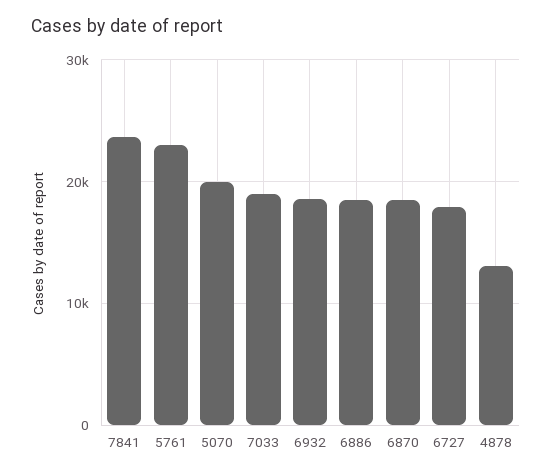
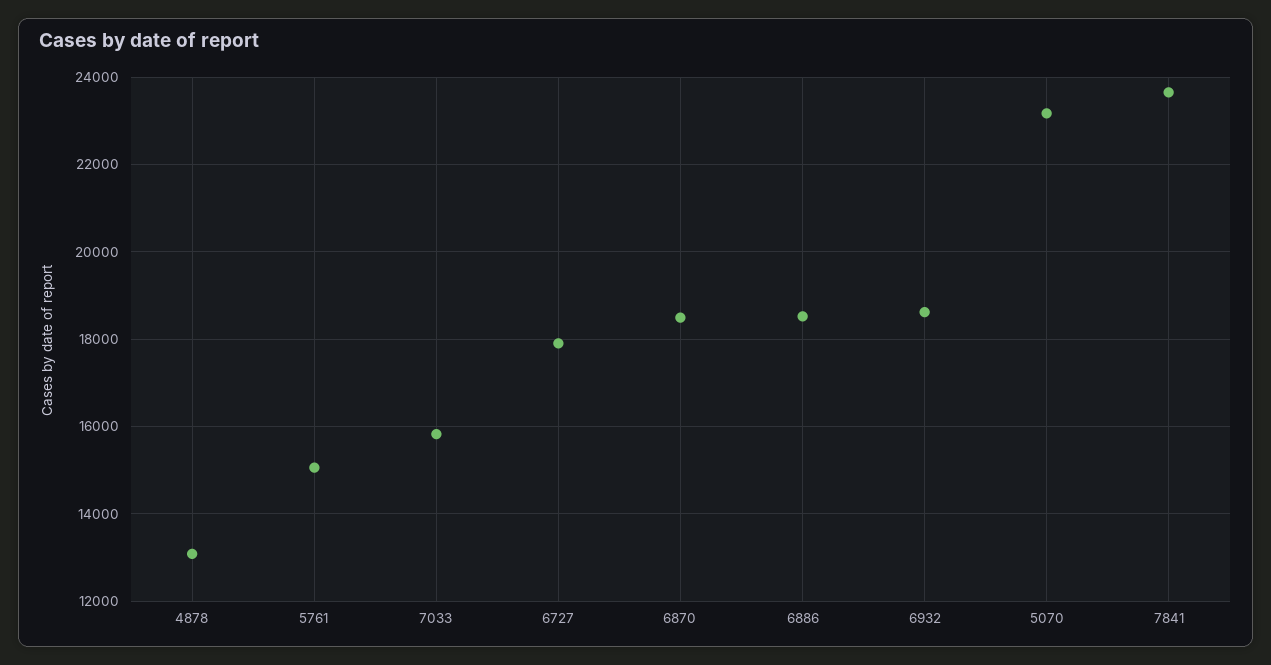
  {
    "7841": 23600,
-   "5761": 23000,
+   "5761": 15000,
-   "5070": 20000,
+   "5070": 23200,
-   "7033": 19000,
+   "7033": 15800,
    "6932": 18600,
    "6886": 18600,
    "6870": 18400,
    "6727": 18000,
    "4878": 13000
  }

